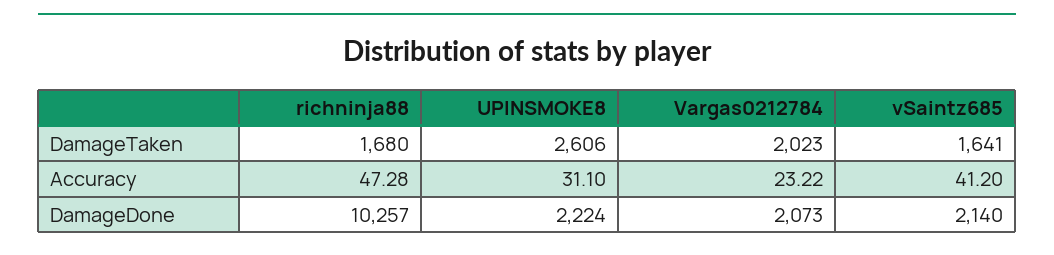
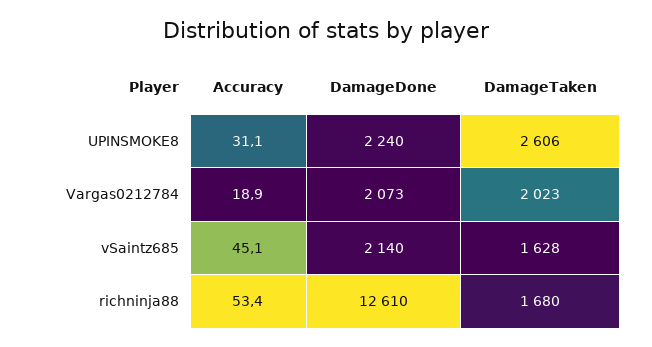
  {
    "richninja88": {
      "DamageTaken": 1680,
-     "Accuracy": 47.28,
+     "Accuracy": 53.4,
-     "DamageDone": 10257
+     "DamageDone": 12610
    },
    "UPINSMOKE8": {
      "DamageTaken": 2606,
      "Accuracy": 31.1,
-     "DamageDone": 2224
+     "DamageDone": 2240
    },
    "Vargas0212784": {
      "DamageTaken": 2023,
-     "Accuracy": 23.22,
+     "Accuracy": 18.9,
      "DamageDone": 2073
    },
    "vSaintz685": {
-     "DamageTaken": 1641,
+     "DamageTaken": 1628,
-     "Accuracy": 41.2,
+     "Accuracy": 45.1,
      "DamageDone": 2140
    }
  }

